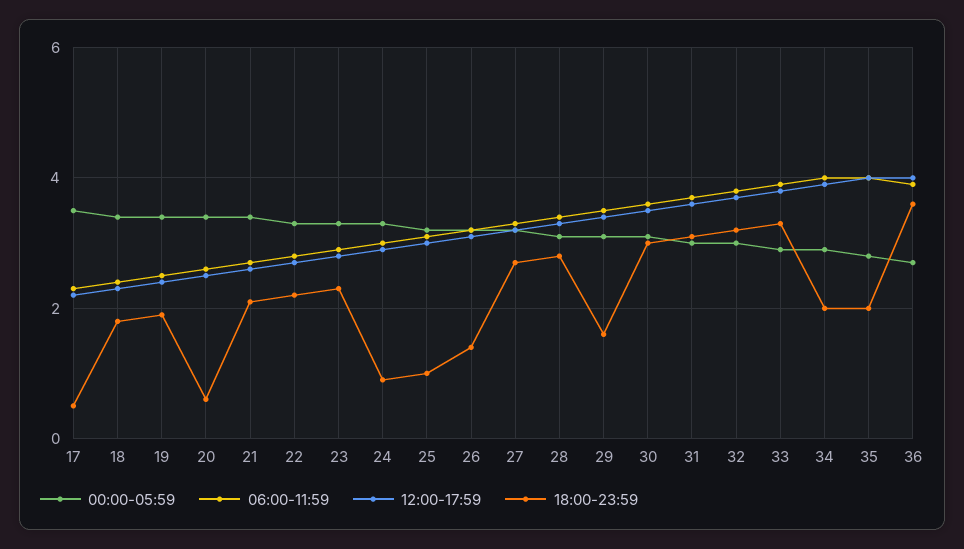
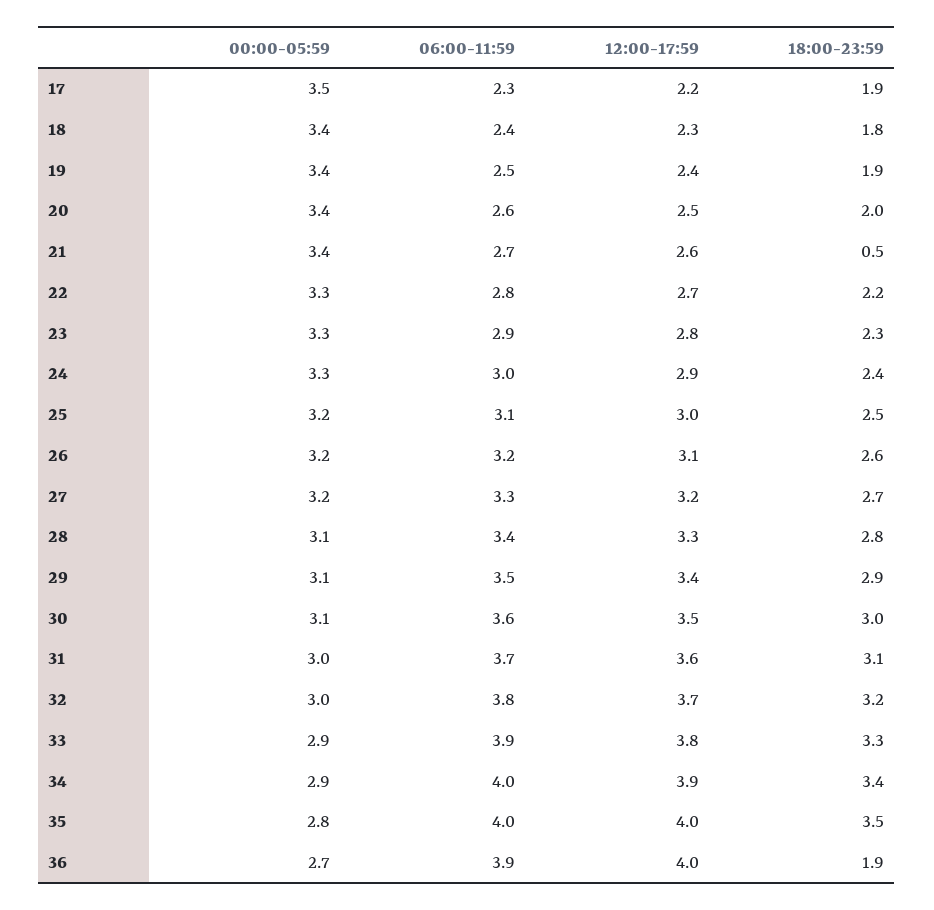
  {
    "00:00-05:59": {
      "17": 3.5,
      "18": 3.4,
      "19": 3.4,
      "20": 3.4,
      "21": 3.4,
      "22": 3.3,
      "23": 3.3,
      "24": 3.3,
      "25": 3.2,
      "26": 3.2,
      "27": 3.2,
      "28": 3.1,
      "29": 3.1,
      "30": 3.1,
      "31": 3,
      "32": 3,
      "33": 2.9,
      "34": 2.9,
      "35": 2.8,
      "36": 2.7
    },
    "06:00-11:59": {
      "17": 2.3,
      "18": 2.4,
      "19": 2.5,
      "20": 2.6,
      "21": 2.7,
      "22": 2.8,
      "23": 2.9,
      "24": 3,
      "25": 3.1,
      "26": 3.2,
      "27": 3.3,
      "28": 3.4,
      "29": 3.5,
      "30": 3.6,
      "31": 3.7,
      "32": 3.8,
      "33": 3.9,
      "34": 4,
      "35": 4,
      "36": 3.9
    },
    "12:00-17:59": {
      "17": 2.2,
      "18": 2.3,
      "19": 2.4,
      "20": 2.5,
      "21": 2.6,
      "22": 2.7,
      "23": 2.8,
      "24": 2.9,
      "25": 3,
      "26": 3.1,
      "27": 3.2,
      "28": 3.3,
      "29": 3.4,
      "30": 3.5,
      "31": 3.6,
      "32": 3.7,
      "33": 3.8,
      "34": 3.9,
      "35": 4,
      "36": 4
    },
    "18:00-23:59": {
-     "17": 0.5,
+     "17": 1.9,
      "18": 1.8,
      "19": 1.9,
-     "20": 0.5,
+     "20": 2,
-     "21": 2,
+     "21": 0.5,
      "22": 2.2,
      "23": 2.3,
-     "24": 1,
+     "24": 2.4,
-     "25": 1,
+     "25": 2.5,
-     "26": 1.5,
+     "26": 2.6,
      "27": 2.7,
      "28": 2.8,
-     "29": 1.5,
+     "29": 2.9,
      "30": 3,
      "31": 3.1,
      "32": 3.2,
      "33": 3.3,
-     "34": 2,
+     "34": 3.4,
-     "35": 2,
+     "35": 3.5,
-     "36": 3.5
+     "36": 1.9
    }
  }

